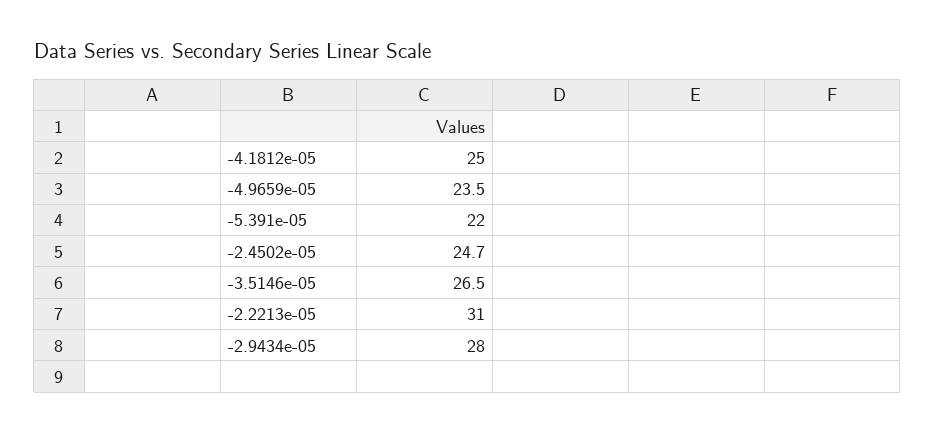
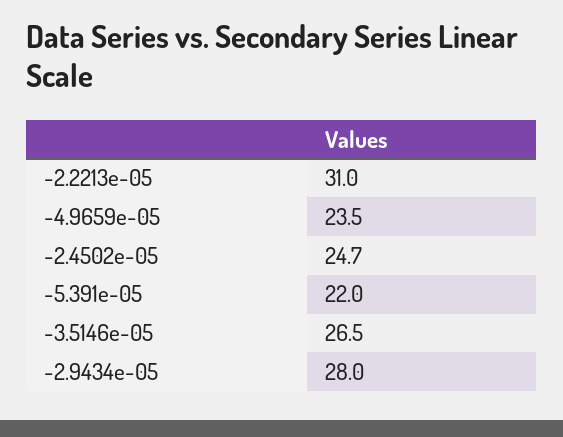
  {
-   "-4.1812e-05": 25,
    "-4.9659e-05": 23.5,
    "-5.391e-05": 22,
    "-2.4502e-05": 24.7,
    "-3.5146e-05": 26.5,
    "-2.2213e-05": 31,
    "-2.9434e-05": 28
  }

